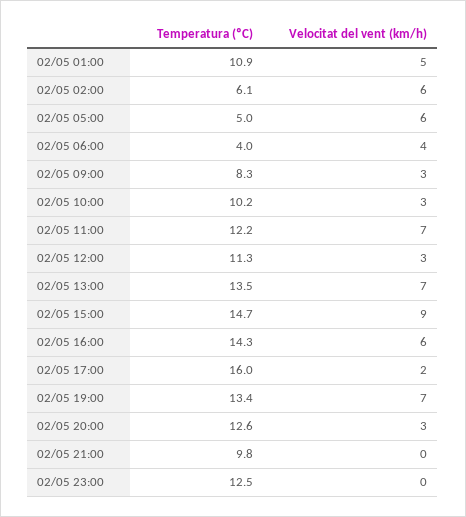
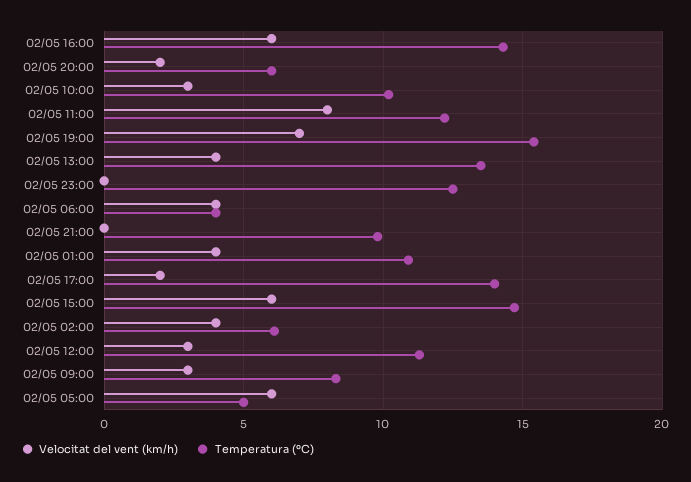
  {
    "Temperatura (ºC)": {
      "02/05 01:00": 10.9,
      "02/05 02:00": 6.1,
      "02/05 05:00": 5,
      "02/05 06:00": 4,
      "02/05 09:00": 8.3,
      "02/05 10:00": 10.2,
      "02/05 11:00": 12.2,
      "02/05 12:00": 11.3,
      "02/05 13:00": 13.5,
      "02/05 15:00": 14.7,
      "02/05 16:00": 14.3,
-     "02/05 17:00": 16,
+     "02/05 17:00": 14,
-     "02/05 19:00": 13.4,
+     "02/05 19:00": 15.5,
-     "02/05 20:00": 12.6,
+     "02/05 20:00": 6,
      "02/05 21:00": 9.8,
      "02/05 23:00": 12.5
    },
    "Velocitat del vent (km/h)": {
-     "02/05 01:00": 5,
+     "02/05 01:00": 4,
-     "02/05 02:00": 6,
+     "02/05 02:00": 4,
      "02/05 05:00": 6,
      "02/05 06:00": 4,
      "02/05 09:00": 3,
      "02/05 10:00": 3,
-     "02/05 11:00": 7,
+     "02/05 11:00": 8,
      "02/05 12:00": 3,
-     "02/05 13:00": 7,
+     "02/05 13:00": 4,
-     "02/05 15:00": 9,
+     "02/05 15:00": 6,
      "02/05 16:00": 6,
      "02/05 17:00": 2,
      "02/05 19:00": 7,
-     "02/05 20:00": 3,
+     "02/05 20:00": 2,
      "02/05 21:00": 0,
      "02/05 23:00": 0
    }
  }

